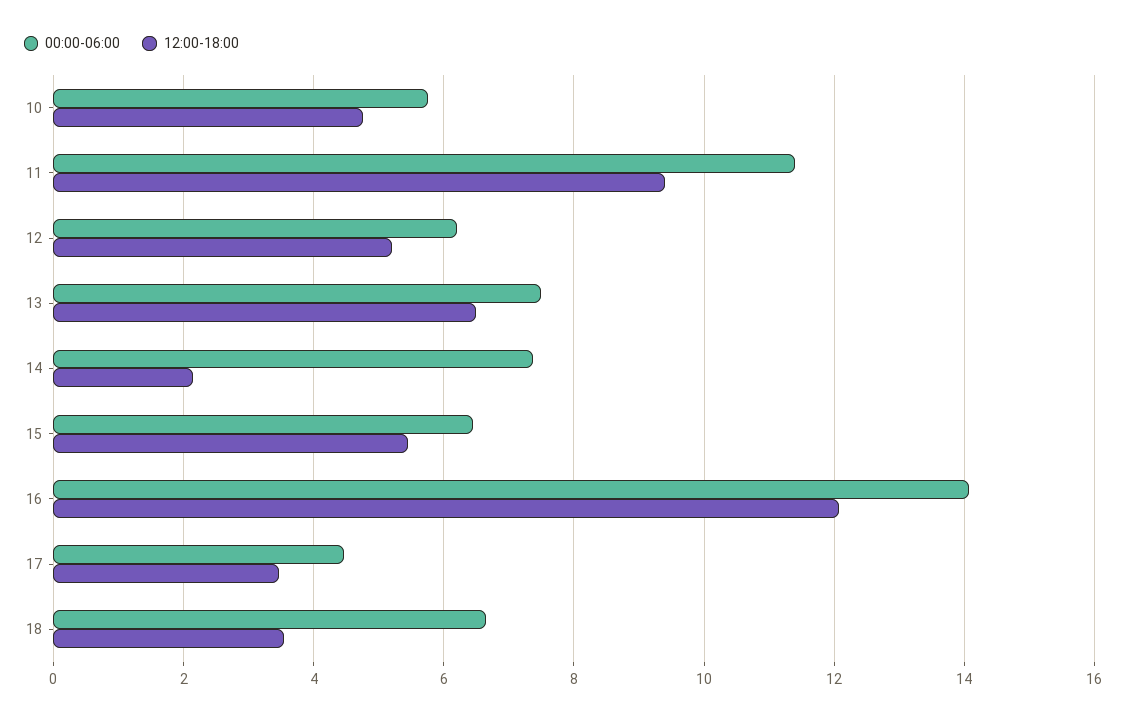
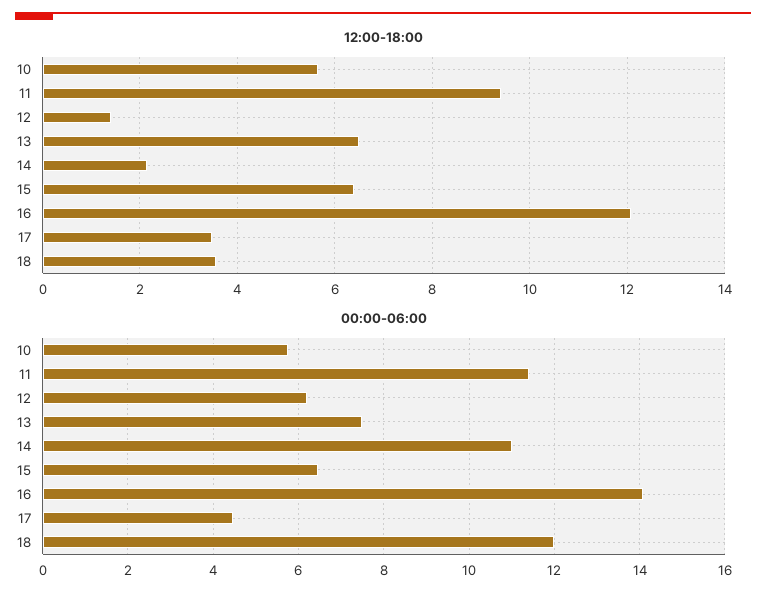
  {
    "00:00-06:00": {
      "10": 5.8,
      "11": 11.4,
      "12": 6.2,
      "13": 7.6,
-     "14": 7.4,
+     "14": 11,
      "15": 6.4,
      "16": 14,
      "17": 4.4,
-     "18": 6.6
+     "18": 12
    },
    "12:00-18:00": {
-     "10": 4.8,
+     "10": 5.6,
      "11": 9.4,
-     "12": 5.2,
+     "12": 1.4,
      "13": 6.6,
      "14": 2.2,
-     "15": 5.4,
+     "15": 6.4,
      "16": 12,
      "17": 3.4,
      "18": 3.6
    }
  }

